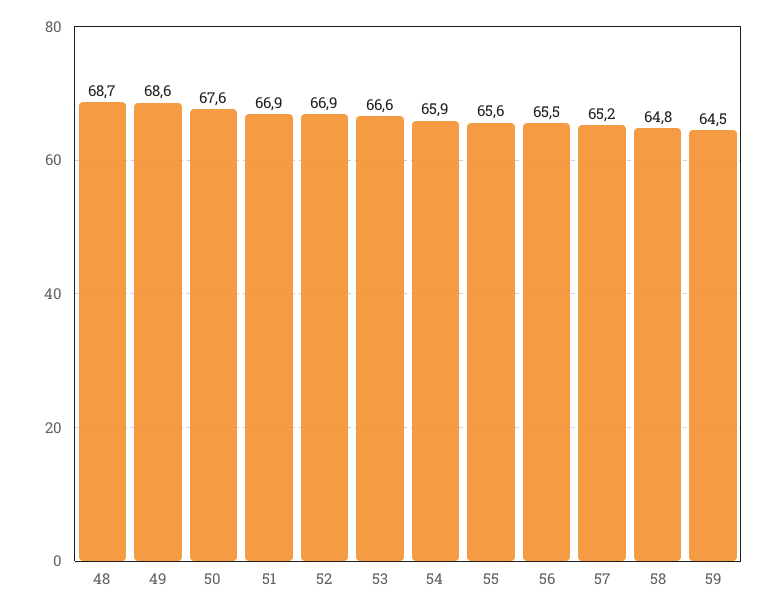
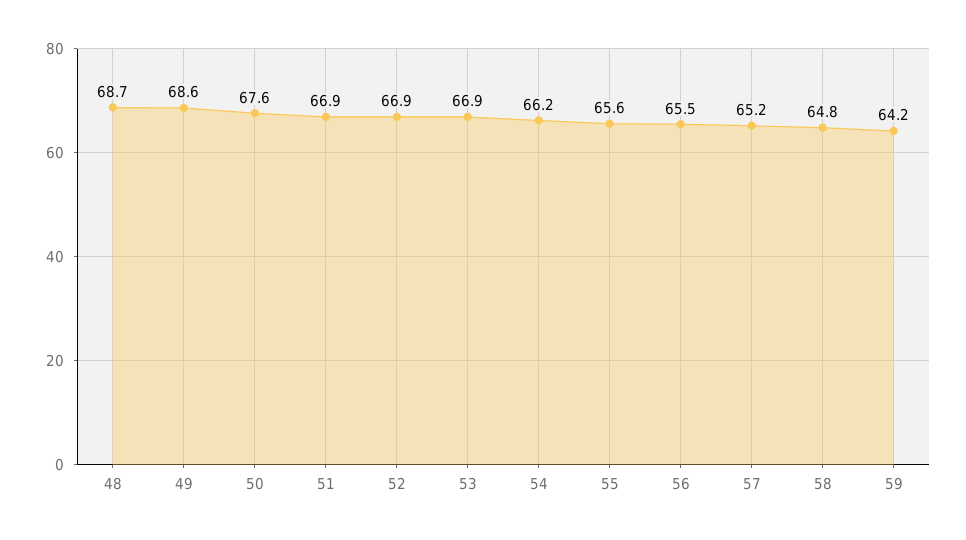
  {
    "48": 68.7,
    "49": 68.6,
    "50": 67.6,
    "51": 66.9,
    "52": 66.9,
-   "53": 66.6,
+   "53": 66.9,
-   "54": 65.9,
+   "54": 66.2,
    "55": 65.6,
    "56": 65.5,
    "57": 65.2,
    "58": 64.8,
-   "59": 64.5
+   "59": 64.2
  }

